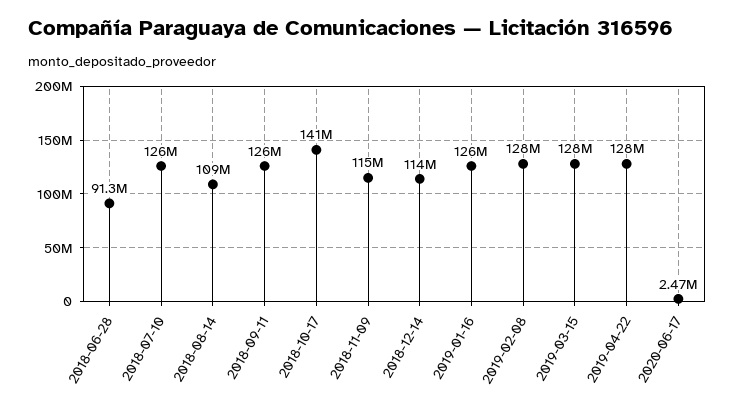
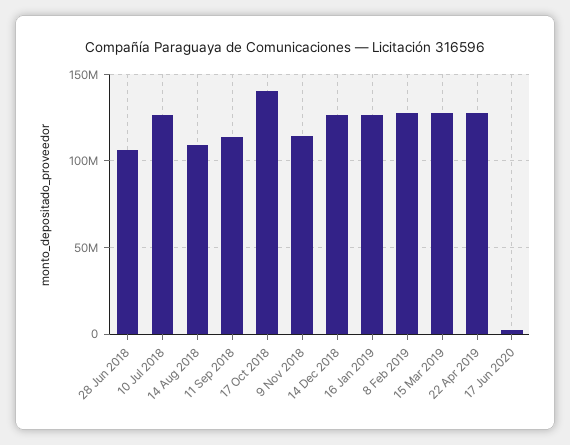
  {
-   "2018-06-28": 91300000,
+   "2018-06-28": 105000000,
    "2018-07-10": 126000000,
    "2018-08-14": 109000000,
-   "2018-09-11": 126000000,
+   "2018-09-11": 115000000,
    "2018-10-17": 141000000,
    "2018-11-09": 115000000,
-   "2018-12-14": 114000000,
+   "2018-12-14": 125000000,
    "2019-01-16": 126000000,
    "2019-02-08": 128000000,
    "2019-03-15": 128000000,
    "2019-04-22": 128000000,
    "2020-06-17": 2470000
  }

